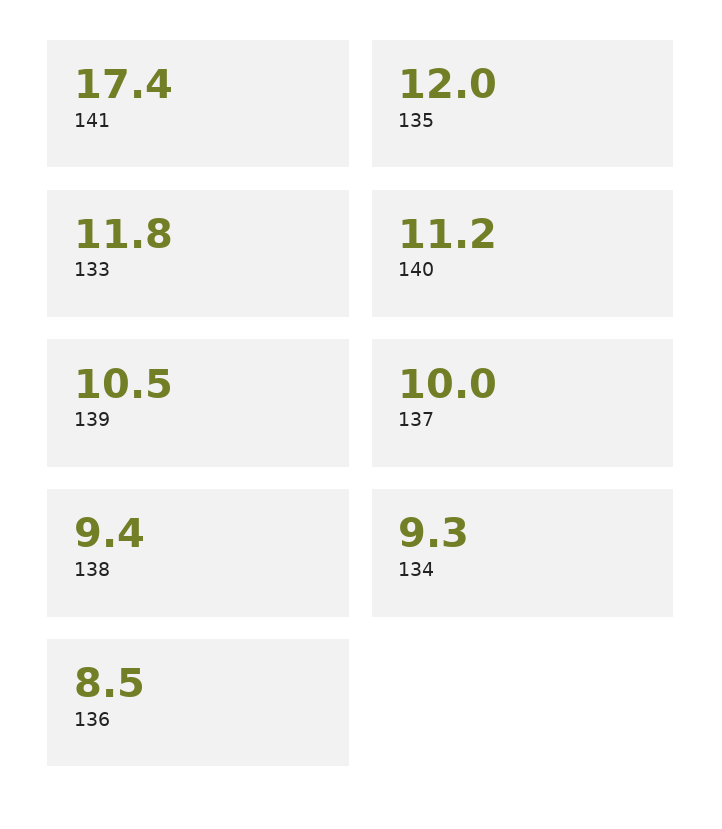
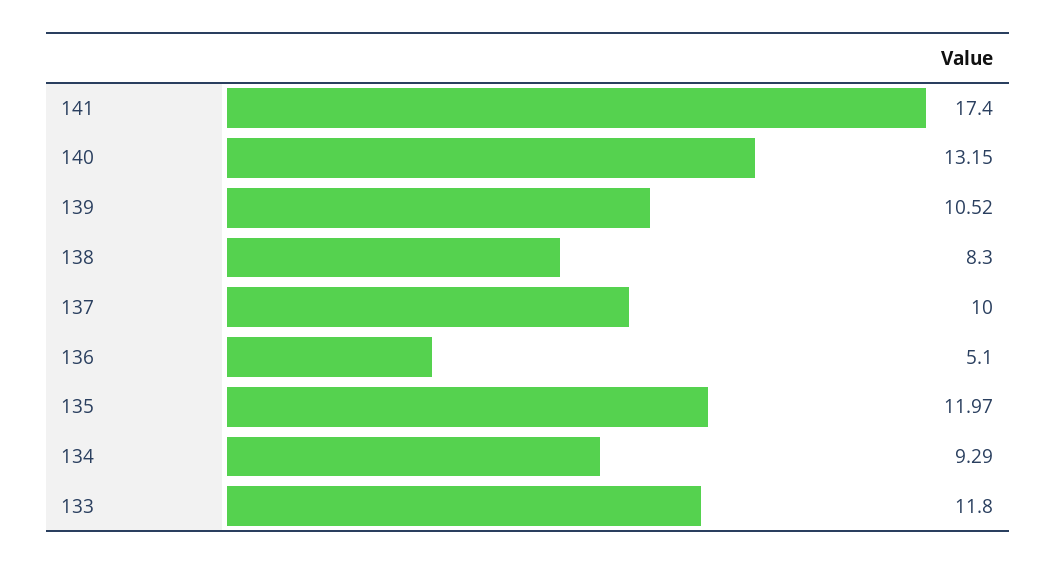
  {
    "141": 17.4,
    "135": 11.97,
    "133": 11.8,
-   "140": 11.2,
+   "140": 13.15,
    "139": 10.52,
    "137": 10,
-   "138": 9.4,
+   "138": 8.3,
    "134": 9.29,
-   "136": 8.5
+   "136": 5.1
  }

